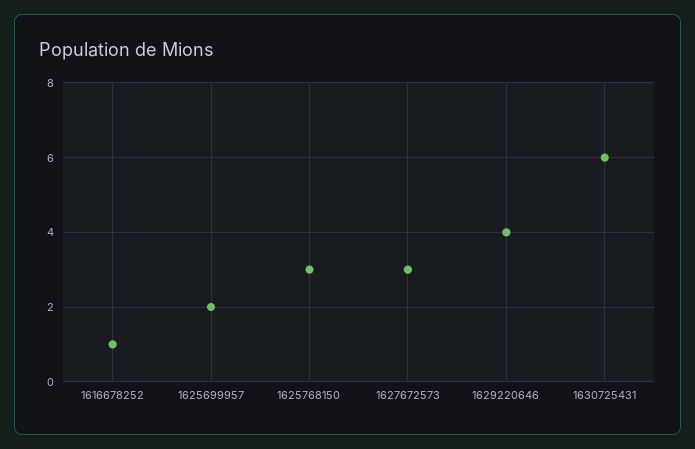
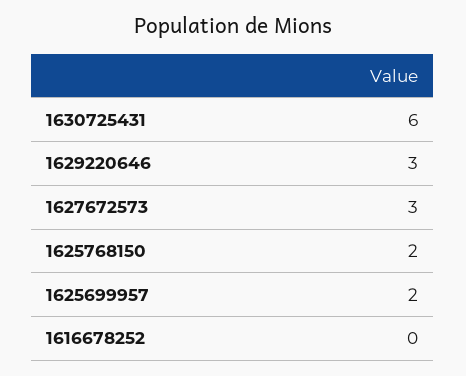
  {
-   "1616678252": 1,
+   "1616678252": 0,
    "1625699957": 2,
-   "1625768150": 3,
+   "1625768150": 2,
    "1627672573": 3,
-   "1629220646": 4,
+   "1629220646": 3,
    "1630725431": 6
  }

